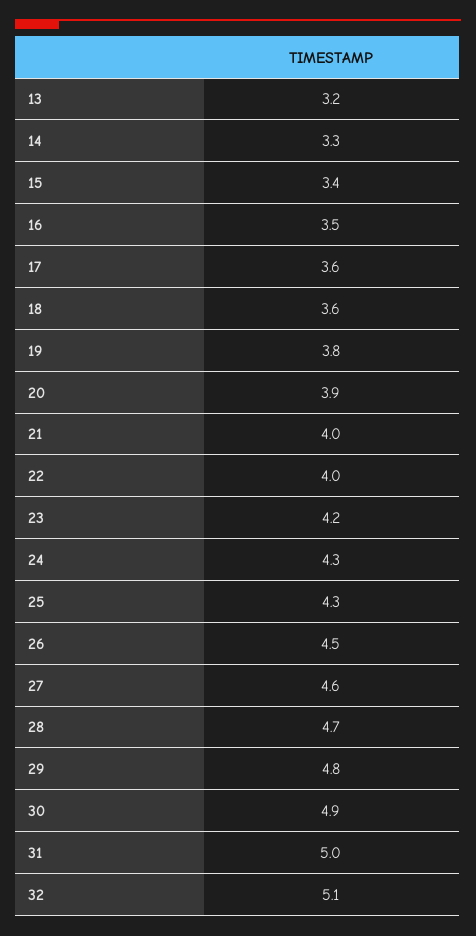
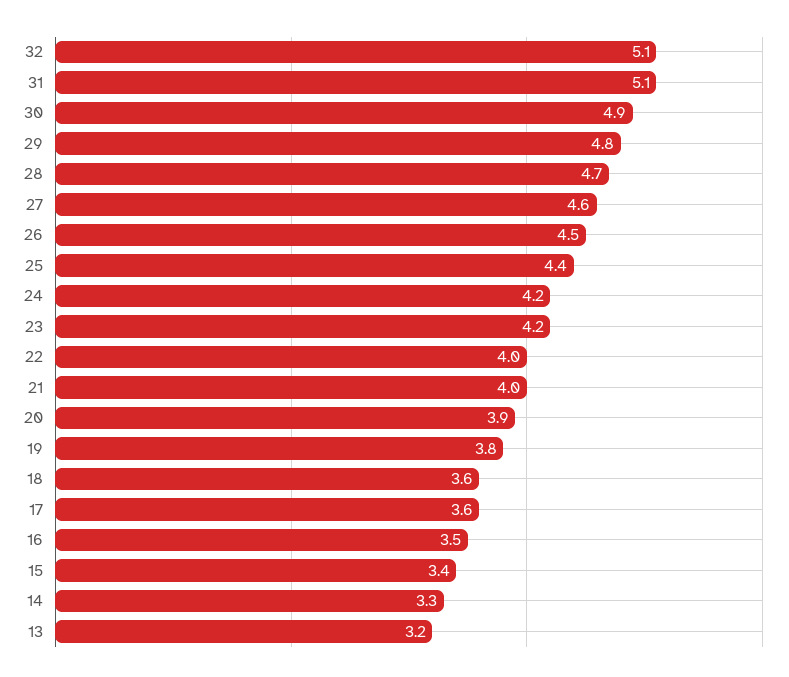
  {
    "13": 3.2,
    "14": 3.3,
    "15": 3.4,
    "16": 3.5,
    "17": 3.6,
    "18": 3.6,
    "19": 3.8,
    "20": 3.9,
    "21": 4,
    "22": 4,
    "23": 4.2,
-   "24": 4.3,
+   "24": 4.2,
-   "25": 4.3,
+   "25": 4.4,
    "26": 4.5,
    "27": 4.6,
    "28": 4.7,
    "29": 4.8,
    "30": 4.9,
-   "31": 5,
+   "31": 5.1,
    "32": 5.1
  }

